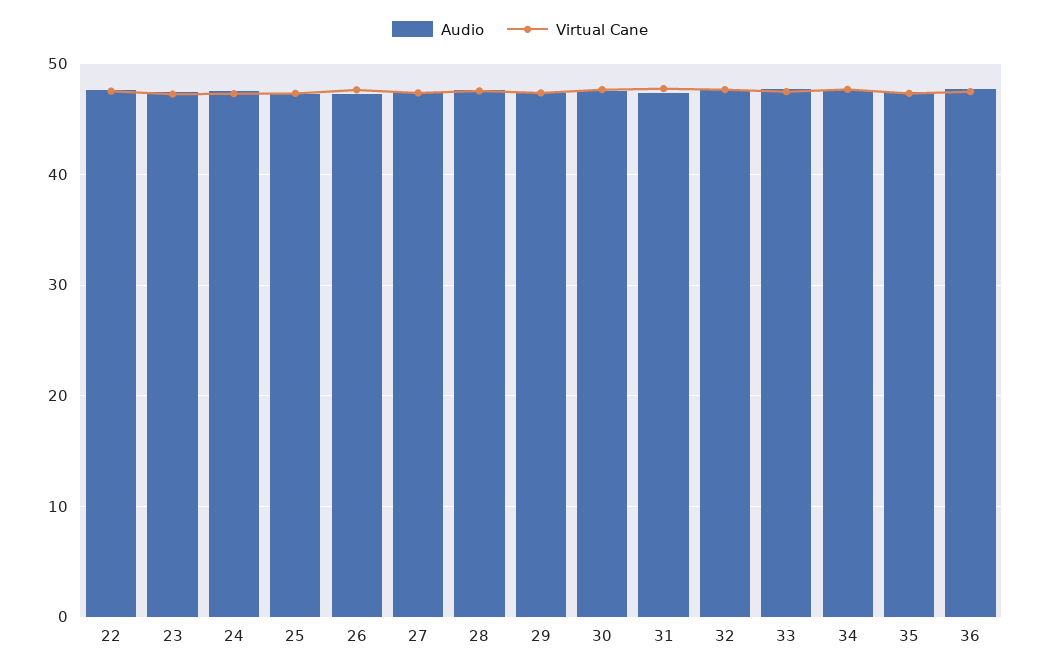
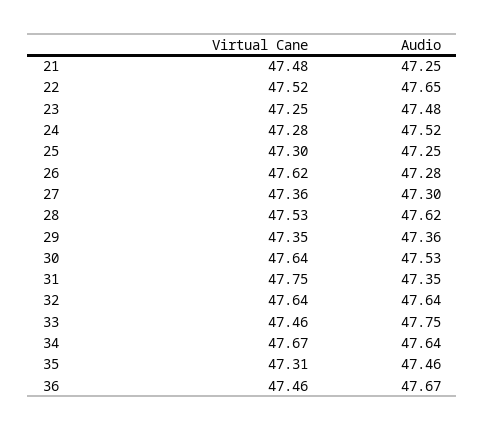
  {
    "Audio": {
      "22": 47.65,
      "23": 47.48,
      "24": 47.52,
      "25": 47.25,
      "26": 47.28,
      "27": 47.3,
      "28": 47.62,
      "29": 47.36,
      "30": 47.53,
      "31": 47.35,
      "32": 47.64,
      "33": 47.75,
      "34": 47.64,
      "35": 47.46,
-     "36": 47.67
+     "36": 47.67,
+     "21": 47.25
    },
    "Virtual Cane": {
      "22": 47.52,
      "23": 47.25,
      "24": 47.28,
      "25": 47.3,
      "26": 47.62,
      "27": 47.36,
      "28": 47.53,
      "29": 47.35,
      "30": 47.64,
      "31": 47.75,
      "32": 47.64,
      "33": 47.46,
      "34": 47.67,
      "35": 47.31,
-     "36": 47.46
+     "36": 47.46,
+     "21": 47.48
    }
  }

